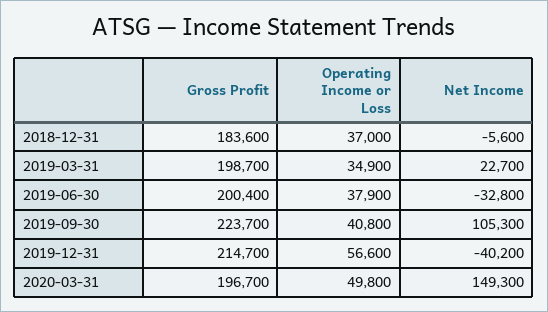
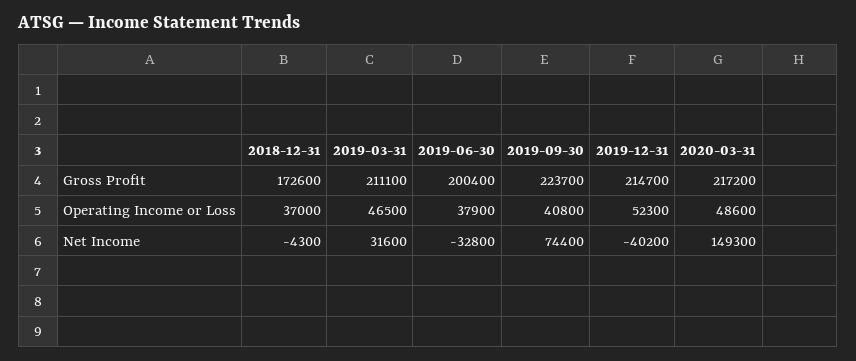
  {
    "Gross Profit": {
-     "2018-12-31": 183600,
+     "2018-12-31": 172600,
-     "2019-03-31": 198700,
+     "2019-03-31": 211100,
      "2019-06-30": 200400,
      "2019-09-30": 223700,
      "2019-12-31": 214700,
-     "2020-03-31": 196700
+     "2020-03-31": 217200
    },
    "Operating Income or Loss": {
      "2018-12-31": 37000,
-     "2019-03-31": 34900,
+     "2019-03-31": 46500,
      "2019-06-30": 37900,
      "2019-09-30": 40800,
-     "2019-12-31": 56600,
+     "2019-12-31": 52300,
-     "2020-03-31": 49800
+     "2020-03-31": 48600
    },
    "Net Income": {
-     "2018-12-31": -5600,
+     "2018-12-31": -4300,
-     "2019-03-31": 22700,
+     "2019-03-31": 31600,
      "2019-06-30": -32800,
-     "2019-09-30": 105300,
+     "2019-09-30": 74400,
      "2019-12-31": -40200,
      "2020-03-31": 149300
    }
  }

